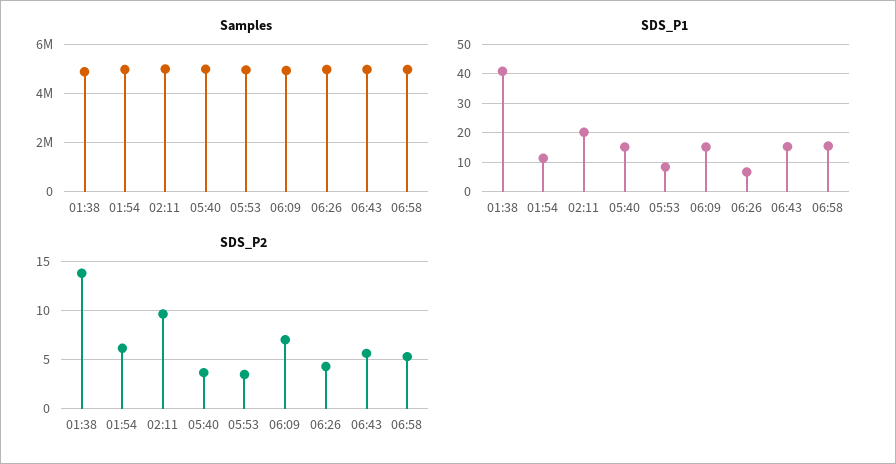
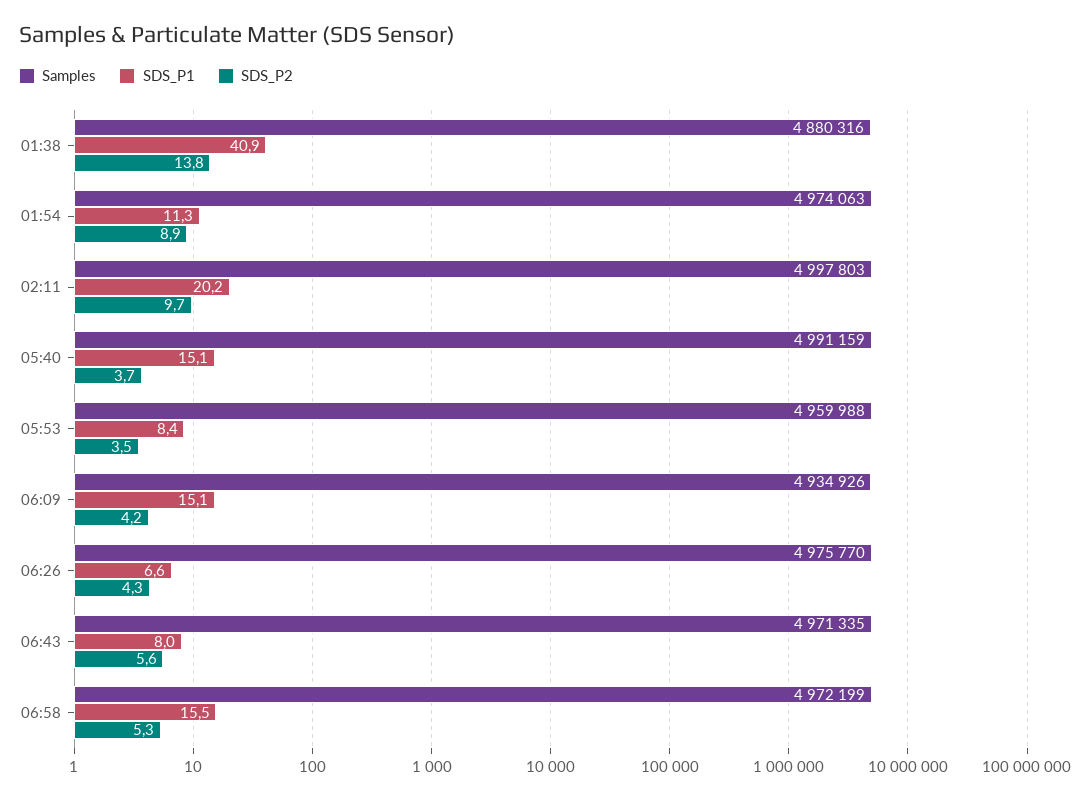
  {
    "Samples": {
      "01:38": 4880316,
      "01:54": 4974063,
      "02:11": 4997803,
      "05:40": 4991159,
      "05:53": 4959988,
      "06:09": 4934926,
      "06:26": 4975770,
      "06:43": 4971335,
      "06:58": 4972199
    },
    "SDS_P1": {
      "01:38": 40.9,
      "01:54": 11.3,
      "02:11": 20.2,
      "05:40": 15.1,
      "05:53": 8.4,
      "06:09": 15.1,
      "06:26": 6.6,
-     "06:43": 15,
+     "06:43": 8,
      "06:58": 15.5
    },
    "SDS_P2": {
      "01:38": 13.8,
-     "01:54": 6,
+     "01:54": 8.9,
      "02:11": 9.7,
      "05:40": 3.7,
      "05:53": 3.5,
-     "06:09": 7,
+     "06:09": 4.2,
      "06:26": 4.3,
      "06:43": 5.6,
      "06:58": 5.3
    }
  }

